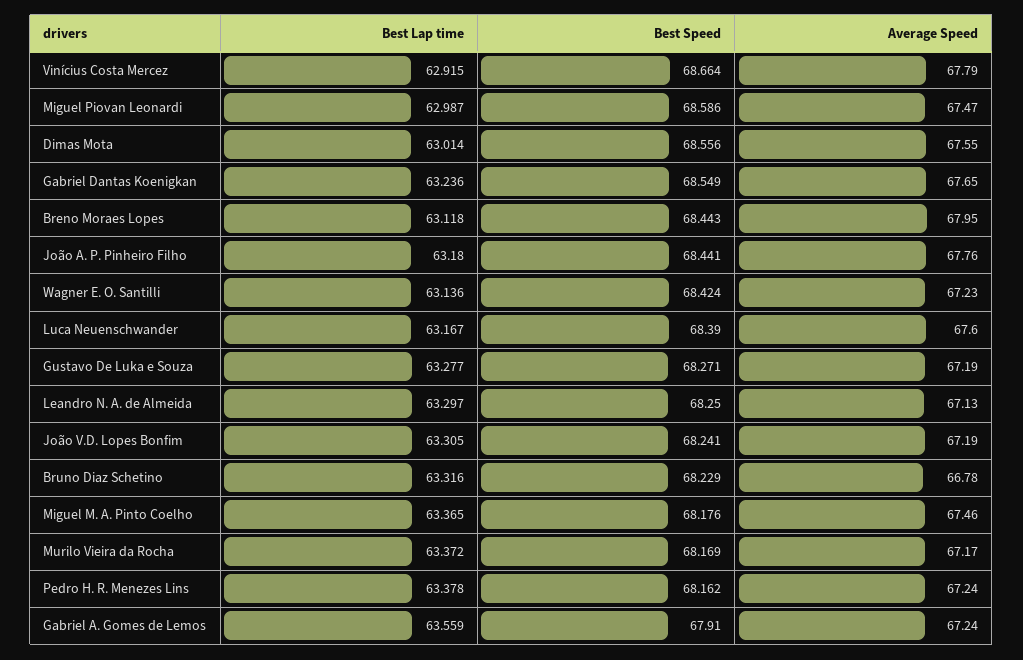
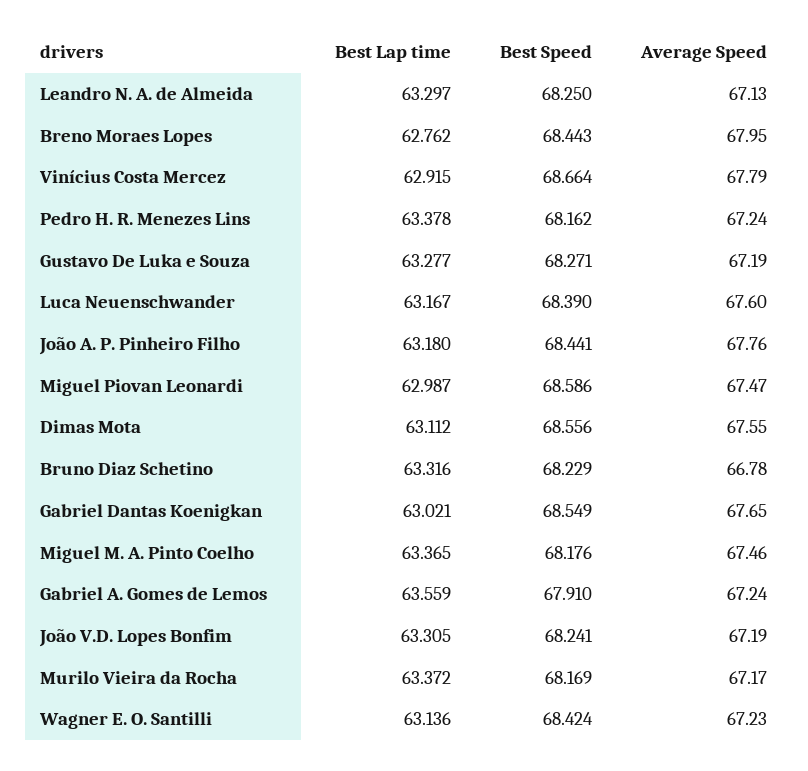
  {
    "Best Lap time": {
      "Vinícius Costa Mercez": 62.915,
      "Miguel Piovan Leonardi": 62.987,
-     "Dimas Mota": 63.014,
+     "Dimas Mota": 63.112,
-     "Gabriel Dantas Koenigkan": 63.236,
+     "Gabriel Dantas Koenigkan": 63.021,
-     "Breno Moraes Lopes": 63.118,
+     "Breno Moraes Lopes": 62.762,
      "João A. P. Pinheiro Filho": 63.18,
      "Wagner E. O. Santilli": 63.136,
      "Luca Neuenschwander": 63.167,
      "Gustavo De Luka e Souza": 63.277,
      "Leandro N. A. de Almeida": 63.297,
      "João V.D. Lopes Bonfim": 63.305,
      "Bruno Diaz Schetino": 63.316,
      "Miguel M. A. Pinto Coelho": 63.365,
      "Murilo Vieira da Rocha": 63.372,
      "Pedro H. R. Menezes Lins": 63.378,
      "Gabriel A. Gomes de Lemos": 63.559
    },
    "Best Speed": {
      "Vinícius Costa Mercez": 68.664,
      "Miguel Piovan Leonardi": 68.586,
      "Dimas Mota": 68.556,
      "Gabriel Dantas Koenigkan": 68.549,
      "Breno Moraes Lopes": 68.443,
      "João A. P. Pinheiro Filho": 68.441,
      "Wagner E. O. Santilli": 68.424,
      "Luca Neuenschwander": 68.39,
      "Gustavo De Luka e Souza": 68.271,
      "Leandro N. A. de Almeida": 68.25,
      "João V.D. Lopes Bonfim": 68.241,
      "Bruno Diaz Schetino": 68.229,
      "Miguel M. A. Pinto Coelho": 68.176,
      "Murilo Vieira da Rocha": 68.169,
      "Pedro H. R. Menezes Lins": 68.162,
      "Gabriel A. Gomes de Lemos": 67.91
    },
    "Average Speed": {
      "Vinícius Costa Mercez": 67.79,
      "Miguel Piovan Leonardi": 67.47,
      "Dimas Mota": 67.55,
      "Gabriel Dantas Koenigkan": 67.65,
      "Breno Moraes Lopes": 67.95,
      "João A. P. Pinheiro Filho": 67.76,
      "Wagner E. O. Santilli": 67.23,
      "Luca Neuenschwander": 67.6,
      "Gustavo De Luka e Souza": 67.19,
      "Leandro N. A. de Almeida": 67.13,
      "João V.D. Lopes Bonfim": 67.19,
      "Bruno Diaz Schetino": 66.78,
      "Miguel M. A. Pinto Coelho": 67.46,
      "Murilo Vieira da Rocha": 67.17,
      "Pedro H. R. Menezes Lins": 67.24,
      "Gabriel A. Gomes de Lemos": 67.24
    }
  }

